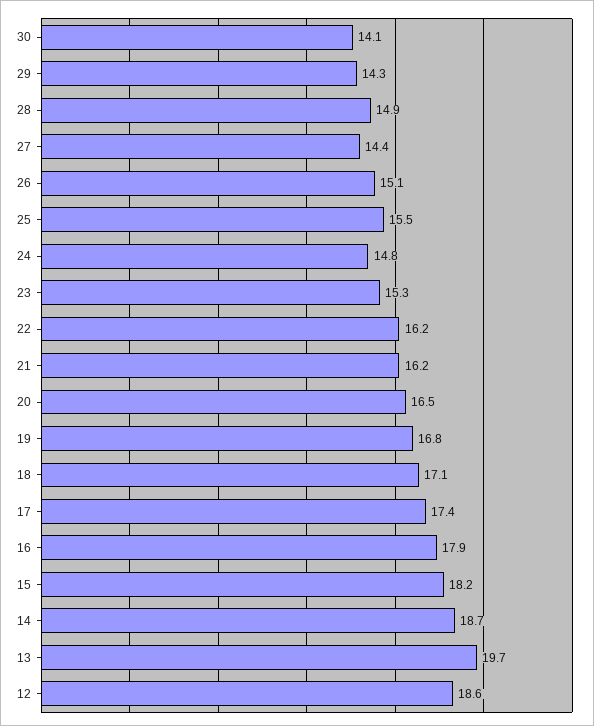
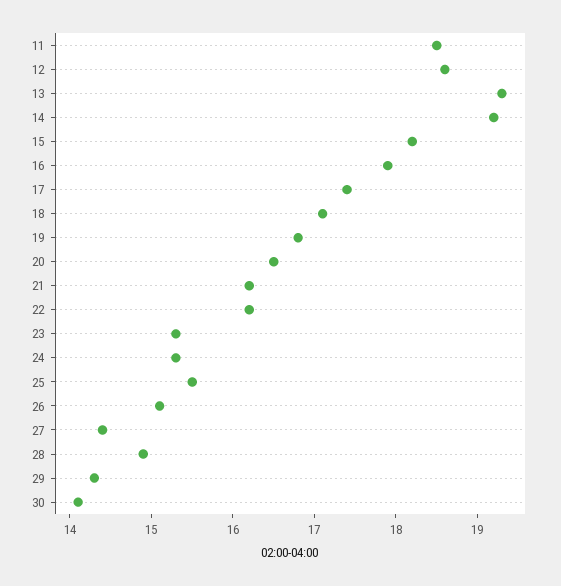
  {
    "30": 14.1,
    "29": 14.3,
    "28": 14.9,
    "27": 14.4,
    "26": 15.1,
    "25": 15.5,
-   "24": 14.8,
+   "24": 15.3,
    "23": 15.3,
    "22": 16.2,
    "21": 16.2,
    "20": 16.5,
    "19": 16.8,
    "18": 17.1,
    "17": 17.4,
    "16": 17.9,
    "15": 18.2,
-   "14": 18.7,
+   "14": 19.2,
-   "13": 19.7,
+   "13": 19.3,
-   "12": 18.6
+   "12": 18.6,
+   "11": 18.5
  }

